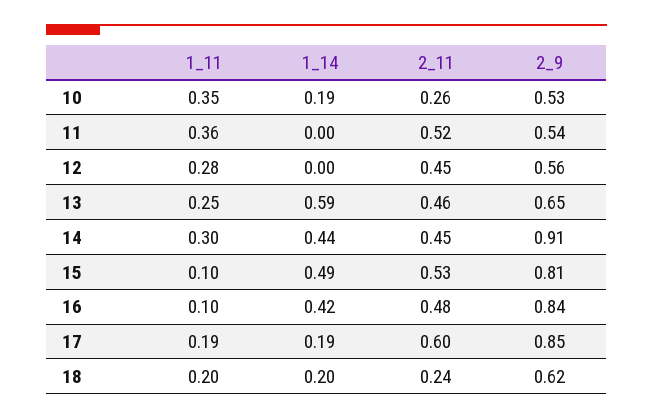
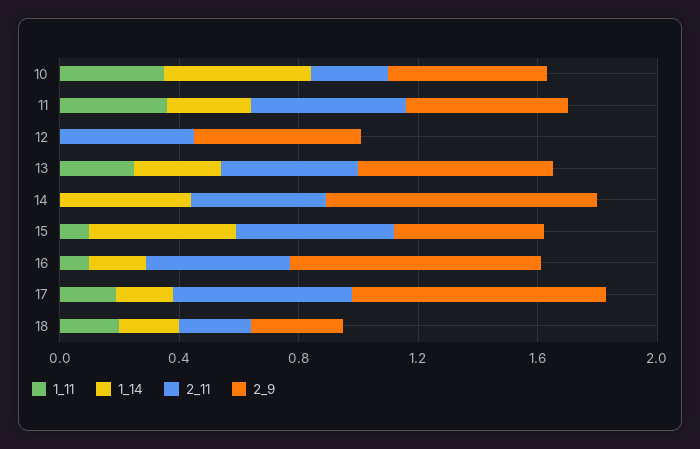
  {
    "1_11": {
      "10": 0.35,
      "11": 0.36,
-     "12": 0.28,
+     "12": 0,
      "13": 0.25,
-     "14": 0.3,
+     "14": 0,
      "15": 0.1,
      "16": 0.1,
      "17": 0.19,
      "18": 0.2
    },
    "1_14": {
-     "10": 0.19,
+     "10": 0.5,
-     "11": 0,
+     "11": 0.3,
      "12": 0,
-     "13": 0.59,
+     "13": 0.3,
      "14": 0.44,
      "15": 0.49,
-     "16": 0.42,
+     "16": 0.2,
      "17": 0.19,
      "18": 0.2
    },
    "2_11": {
      "10": 0.26,
      "11": 0.52,
      "12": 0.45,
      "13": 0.46,
      "14": 0.45,
      "15": 0.53,
      "16": 0.48,
      "17": 0.6,
      "18": 0.24
    },
    "2_9": {
      "10": 0.53,
      "11": 0.54,
      "12": 0.56,
      "13": 0.65,
      "14": 0.91,
-     "15": 0.81,
+     "15": 0.5,
      "16": 0.84,
      "17": 0.85,
-     "18": 0.62
+     "18": 0.3
    }
  }

